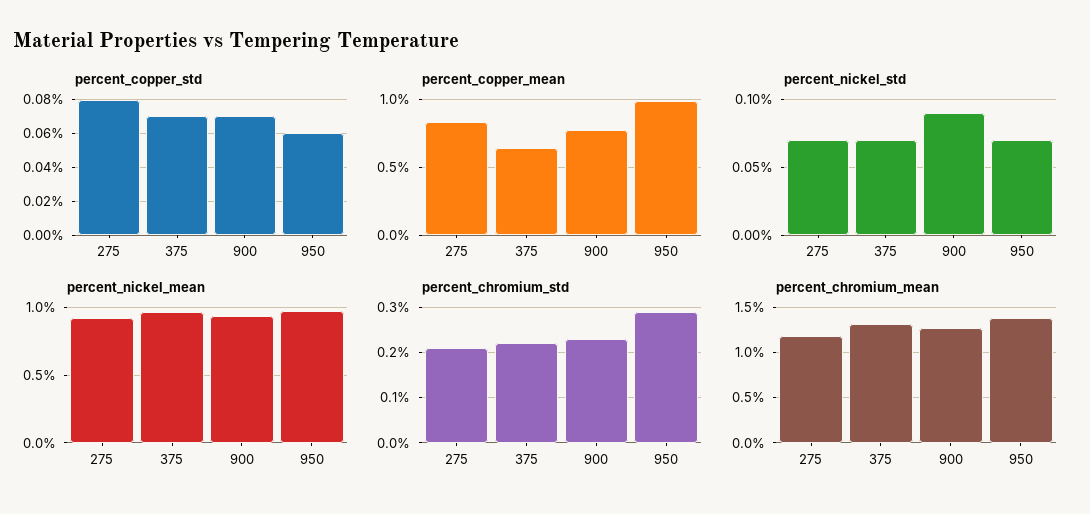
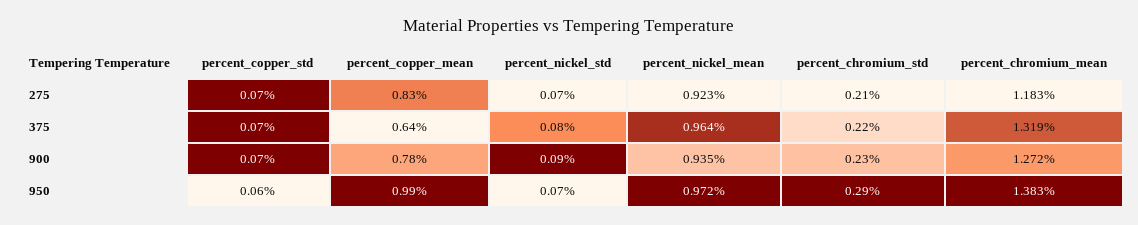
  {
    "percent_copper_std": {
-     "275": 0.08,
+     "275": 0.07,
      "375": 0.07,
      "900": 0.07,
      "950": 0.06
    },
    "percent_copper_mean": {
      "275": 0.83,
      "375": 0.64,
      "900": 0.78,
      "950": 0.99
    },
    "percent_nickel_std": {
      "275": 0.07,
-     "375": 0.07,
+     "375": 0.08,
      "900": 0.09,
      "950": 0.07
    },
    "percent_nickel_mean": {
      "275": 0.923,
      "375": 0.964,
      "900": 0.935,
      "950": 0.972
    },
    "percent_chromium_std": {
      "275": 0.21,
      "375": 0.22,
      "900": 0.23,
      "950": 0.29
    },
    "percent_chromium_mean": {
      "275": 1.183,
      "375": 1.319,
      "900": 1.272,
      "950": 1.383
    }
  }

